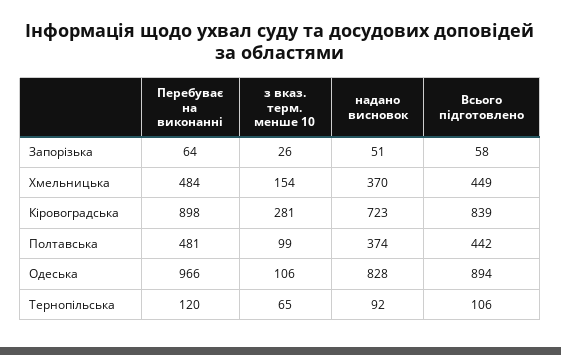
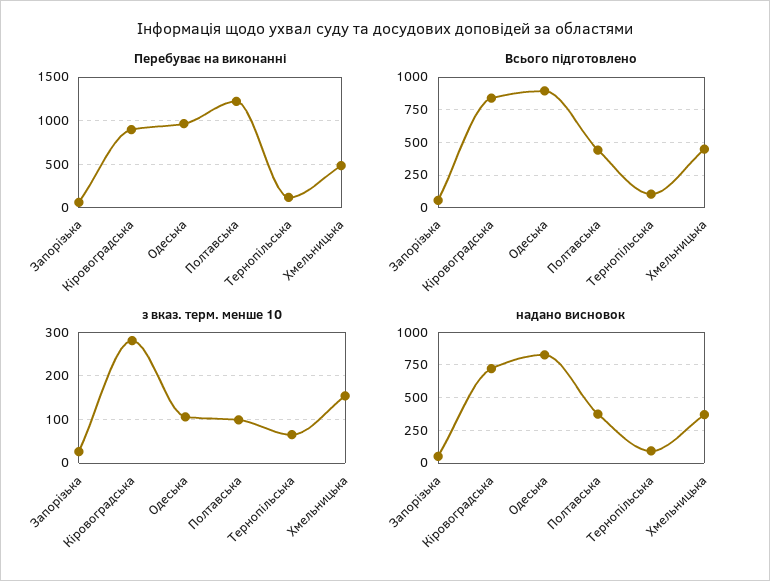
  {
    "Перебуває на виконанні": {
      "Запорізька": 64,
      "Хмельницька": 484,
      "Кіровоградська": 898,
-     "Полтавська": 481,
+     "Полтавська": 1200,
      "Одеська": 966,
      "Тернопільська": 120
    },
    "з вказ. терм. менше 10": {
      "Запорізька": 26,
      "Хмельницька": 154,
      "Кіровоградська": 281,
      "Полтавська": 99,
      "Одеська": 106,
      "Тернопільська": 65
    },
    "надано висновок": {
      "Запорізька": 51,
      "Хмельницька": 370,
      "Кіровоградська": 723,
      "Полтавська": 374,
      "Одеська": 828,
      "Тернопільська": 92
    },
    "Всього підготовлено": {
      "Запорізька": 58,
      "Хмельницька": 449,
      "Кіровоградська": 839,
      "Полтавська": 442,
      "Одеська": 894,
      "Тернопільська": 106
    }
  }

